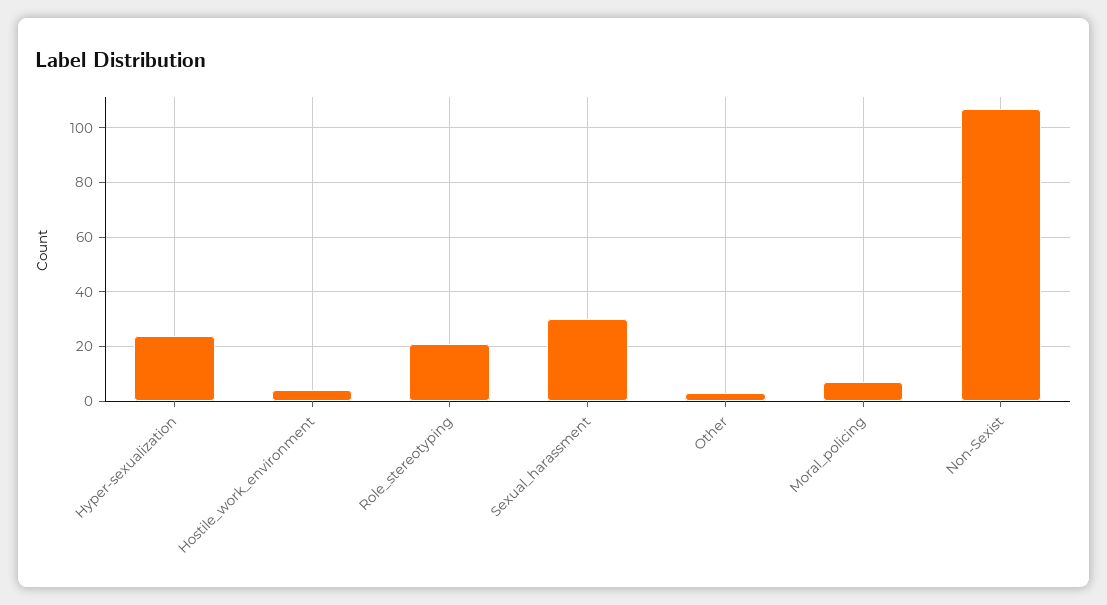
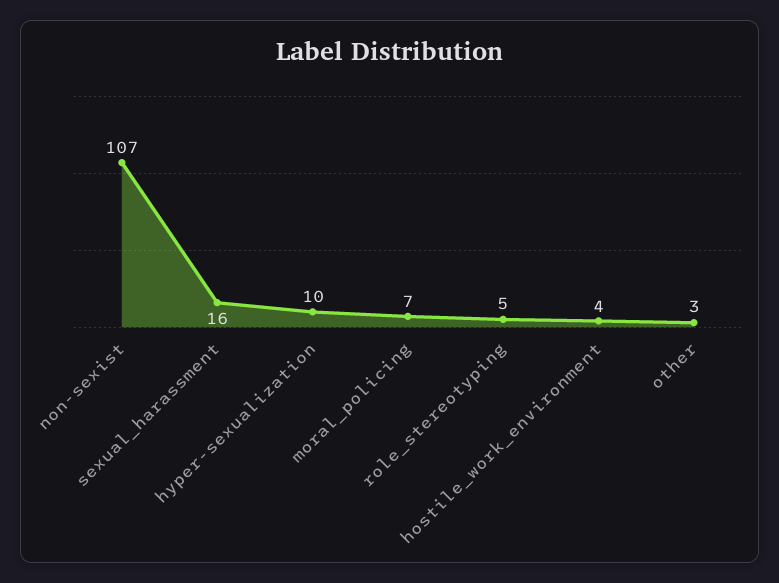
  {
-   "Hyper-sexualization": 25,
+   "Hyper-sexualization": 10,
    "Hostile_work_environment": 4,
-   "Role_stereotyping": 20,
+   "Role_stereotyping": 5,
-   "Sexual_harassment": 30,
+   "Sexual_harassment": 16,
    "Other": 3,
    "Moral_policing": 7,
    "Non-Sexist": 107
  }

